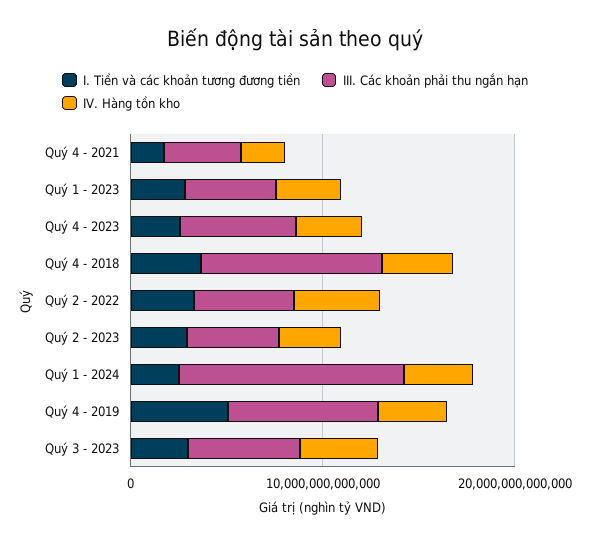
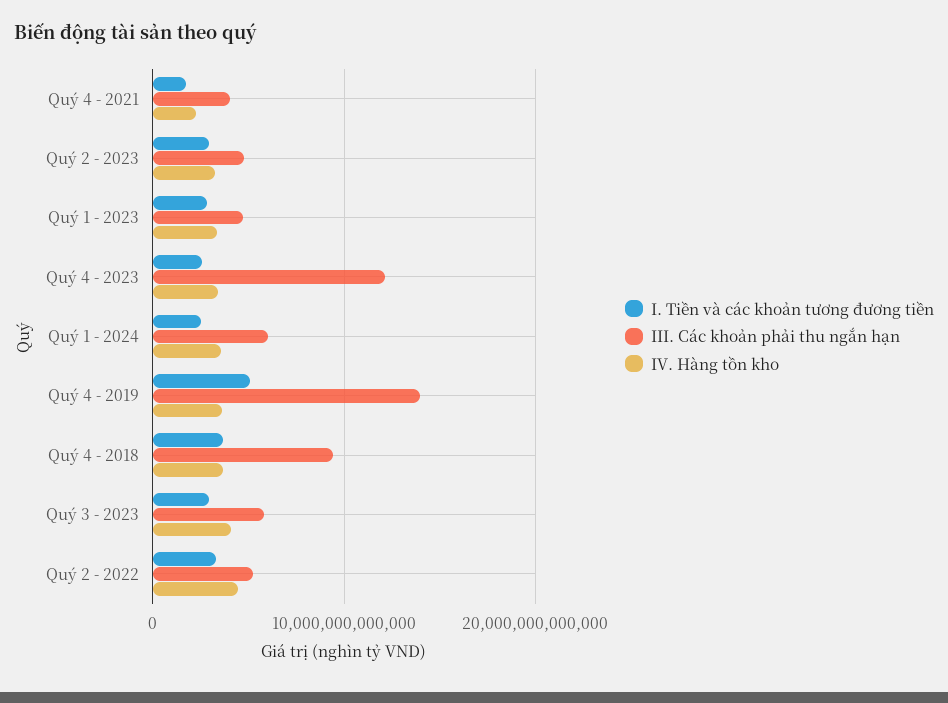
  {
    "I. Tiền và các khoản tương đương tiền": {
      "Quý 4 - 2021": 2000000000000,
      "Quý 1 - 2023": 3000000000000,
      "Quý 4 - 2023": 3000000000000,
      "Quý 4 - 2018": 4000000000000,
      "Quý 2 - 2022": 3000000000000,
      "Quý 2 - 2023": 3000000000000,
      "Quý 1 - 2024": 2000000000000,
      "Quý 4 - 2019": 5000000000000,
      "Quý 3 - 2023": 3000000000000
    },
    "III. Các khoản phải thu ngắn hạn": {
      "Quý 4 - 2021": 4000000000000,
      "Quý 1 - 2023": 5000000000000,
-     "Quý 4 - 2023": 6000000000000,
+     "Quý 4 - 2023": 12000000000000,
      "Quý 4 - 2018": 9000000000000,
      "Quý 2 - 2022": 5000000000000,
      "Quý 2 - 2023": 5000000000000,
-     "Quý 1 - 2024": 12000000000000,
+     "Quý 1 - 2024": 6000000000000,
-     "Quý 4 - 2019": 8000000000000,
+     "Quý 4 - 2019": 14000000000000,
      "Quý 3 - 2023": 6000000000000
    },
    "IV. Hàng tồn kho": {
      "Quý 4 - 2021": 2000000000000,
      "Quý 1 - 2023": 3000000000000,
      "Quý 4 - 2023": 3000000000000,
      "Quý 4 - 2018": 4000000000000,
      "Quý 2 - 2022": 4000000000000,
      "Quý 2 - 2023": 3000000000000,
      "Quý 1 - 2024": 4000000000000,
      "Quý 4 - 2019": 4000000000000,
      "Quý 3 - 2023": 4000000000000
    }
  }

